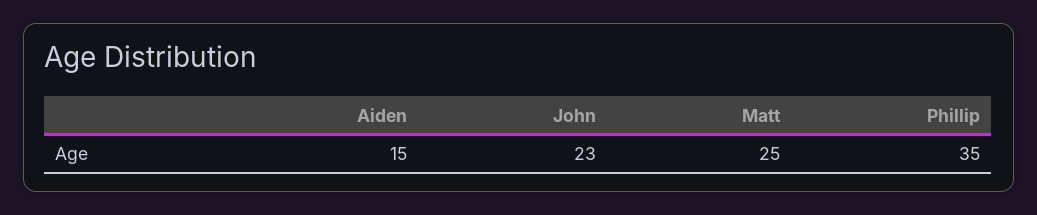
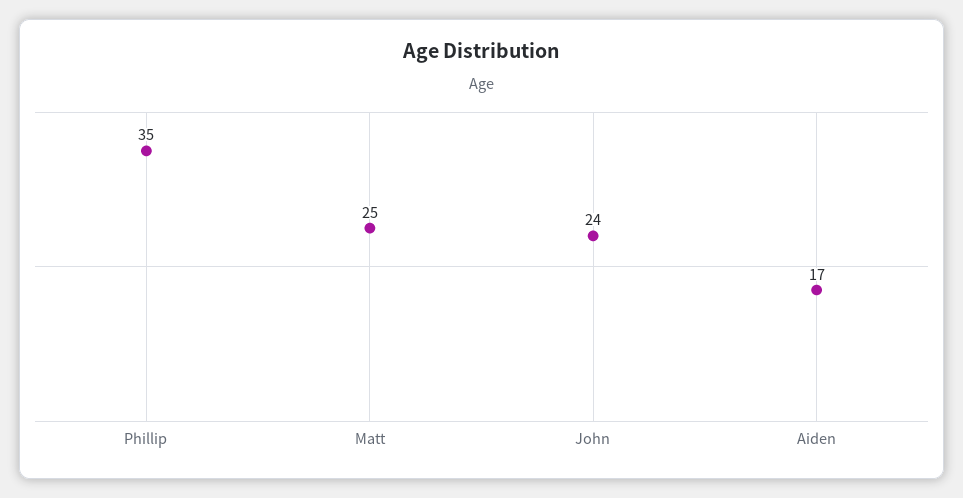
  {
-   "Aiden": 15,
+   "Aiden": 17,
-   "John": 23,
+   "John": 24,
    "Matt": 25,
    "Phillip": 35
  }

